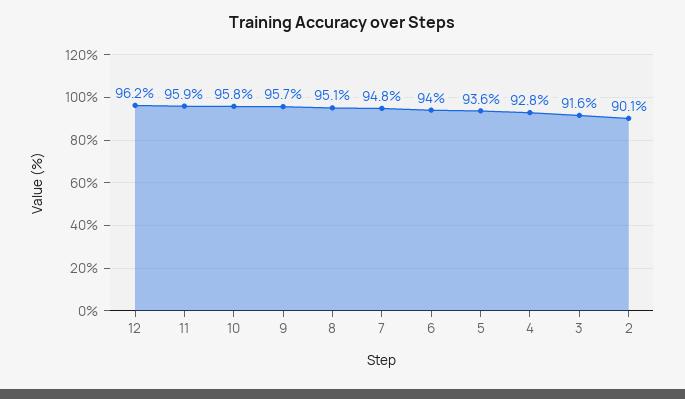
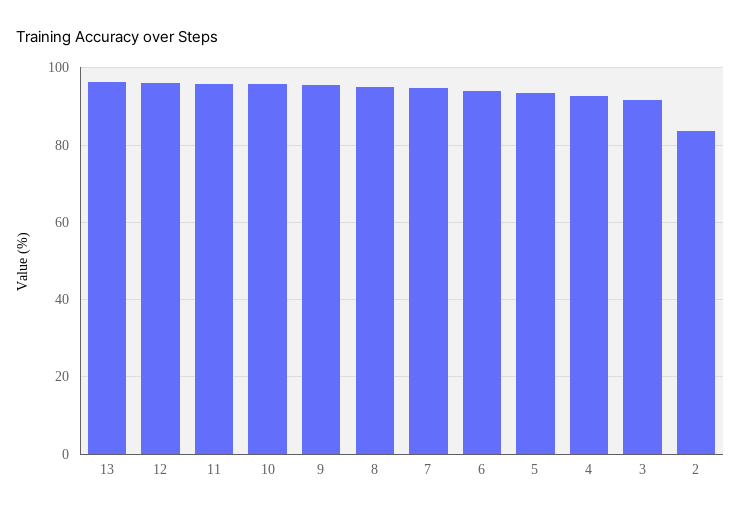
  {
    "12": 96.2,
    "11": 95.9,
    "10": 95.8,
    "9": 95.7,
    "8": 95.1,
    "7": 94.8,
    "6": 94,
    "5": 93.6,
    "4": 92.8,
    "3": 91.6,
-   "2": 90.1
+   "2": 84,
+   "13": 96
  }

